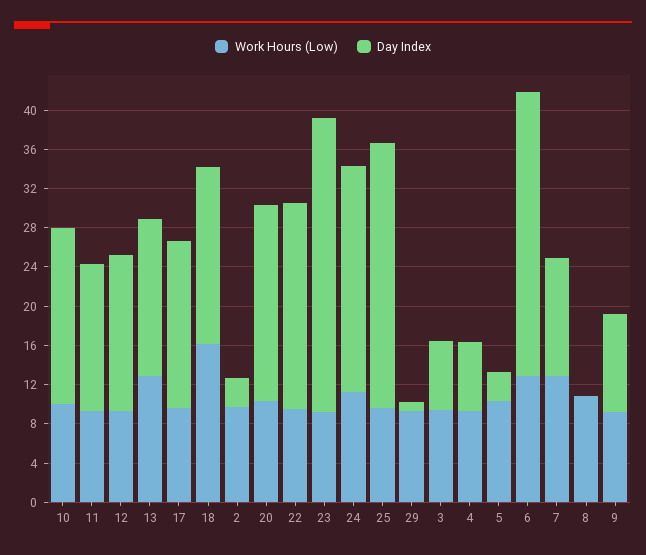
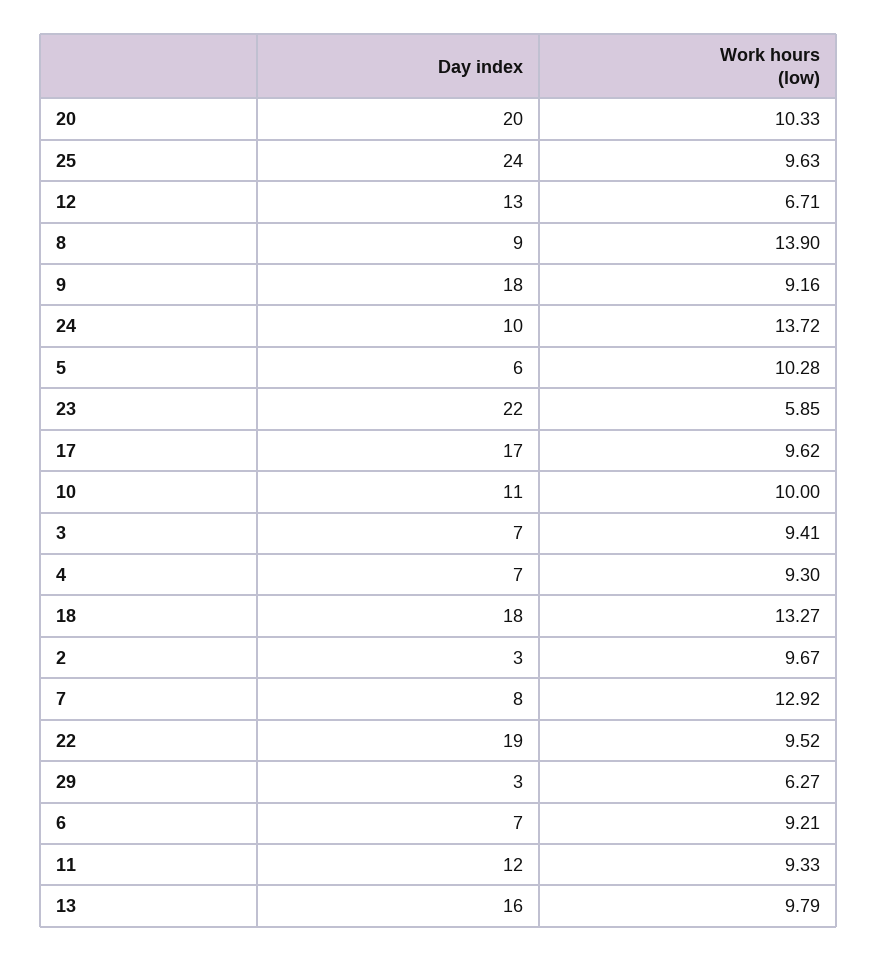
  {
    "Work Hours (Low)": {
      "10": 10,
      "11": 9.33,
-     "12": 9,
+     "12": 6.71,
-     "13": 13,
+     "13": 9.79,
      "17": 9.62,
-     "18": 16,
+     "18": 13.27,
      "2": 9.67,
      "20": 10.33,
      "22": 9.52,
-     "23": 9,
+     "23": 5.85,
-     "24": 11,
+     "24": 13.72,
      "25": 9.63,
-     "29": 9,
+     "29": 6.27,
      "3": 9.41,
      "4": 9.3,
      "5": 10.28,
-     "6": 13,
+     "6": 9.21,
      "7": 12.92,
-     "8": 11,
+     "8": 13.9,
      "9": 9.16
    },
    "Day Index": {
-     "10": 18,
+     "10": 11,
-     "11": 15,
+     "11": 12,
-     "12": 16,
+     "12": 13,
      "13": 16,
      "17": 17,
      "18": 18,
      "2": 3,
      "20": 20,
-     "22": 21,
+     "22": 19,
-     "23": 30,
+     "23": 22,
-     "24": 23,
+     "24": 10,
-     "25": 27,
+     "25": 24,
-     "29": 1,
+     "29": 3,
      "3": 7,
      "4": 7,
-     "5": 3,
+     "5": 6,
-     "6": 29,
+     "6": 7,
-     "7": 12,
+     "7": 8,
-     "8": 0,
+     "8": 9,
-     "9": 10
+     "9": 18
    }
  }

